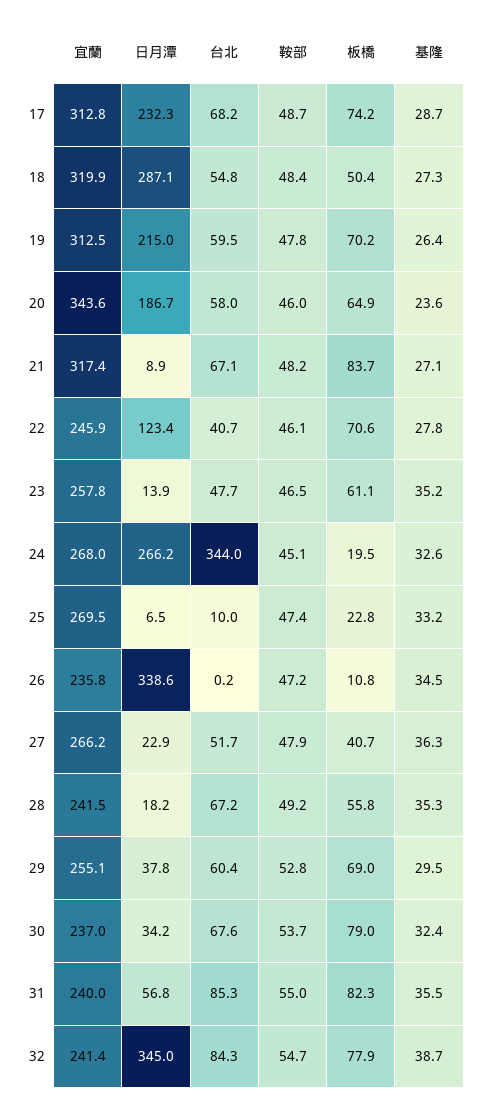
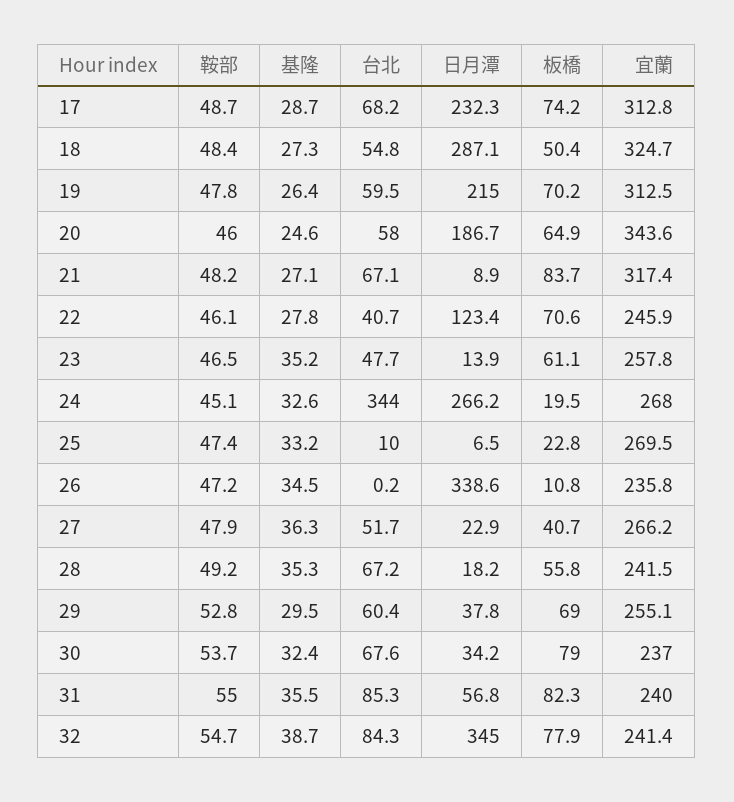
  {
    "宜蘭": {
      "17": 312.8,
-     "18": 319.9,
+     "18": 324.7,
      "19": 312.5,
      "20": 343.6,
      "21": 317.4,
      "22": 245.9,
      "23": 257.8,
      "24": 268,
      "25": 269.5,
      "26": 235.8,
      "27": 266.2,
      "28": 241.5,
      "29": 255.1,
      "30": 237,
      "31": 240,
      "32": 241.4
    },
    "日月潭": {
      "17": 232.3,
      "18": 287.1,
      "19": 215,
      "20": 186.7,
      "21": 8.9,
      "22": 123.4,
      "23": 13.9,
      "24": 266.2,
      "25": 6.5,
      "26": 338.6,
      "27": 22.9,
      "28": 18.2,
      "29": 37.8,
      "30": 34.2,
      "31": 56.8,
      "32": 345
    },
    "台北": {
      "17": 68.2,
      "18": 54.8,
      "19": 59.5,
      "20": 58,
      "21": 67.1,
      "22": 40.7,
      "23": 47.7,
      "24": 344,
      "25": 10,
      "26": 0.2,
      "27": 51.7,
      "28": 67.2,
      "29": 60.4,
      "30": 67.6,
      "31": 85.3,
      "32": 84.3
    },
    "鞍部": {
      "17": 48.7,
      "18": 48.4,
      "19": 47.8,
      "20": 46,
      "21": 48.2,
      "22": 46.1,
      "23": 46.5,
      "24": 45.1,
      "25": 47.4,
      "26": 47.2,
      "27": 47.9,
      "28": 49.2,
      "29": 52.8,
      "30": 53.7,
      "31": 55,
      "32": 54.7
    },
    "板橋": {
      "17": 74.2,
      "18": 50.4,
      "19": 70.2,
      "20": 64.9,
      "21": 83.7,
      "22": 70.6,
      "23": 61.1,
      "24": 19.5,
      "25": 22.8,
      "26": 10.8,
      "27": 40.7,
      "28": 55.8,
      "29": 69,
      "30": 79,
      "31": 82.3,
      "32": 77.9
    },
    "基隆": {
      "17": 28.7,
      "18": 27.3,
      "19": 26.4,
-     "20": 23.6,
+     "20": 24.6,
      "21": 27.1,
      "22": 27.8,
      "23": 35.2,
      "24": 32.6,
      "25": 33.2,
      "26": 34.5,
      "27": 36.3,
      "28": 35.3,
      "29": 29.5,
      "30": 32.4,
      "31": 35.5,
      "32": 38.7
    }
  }

